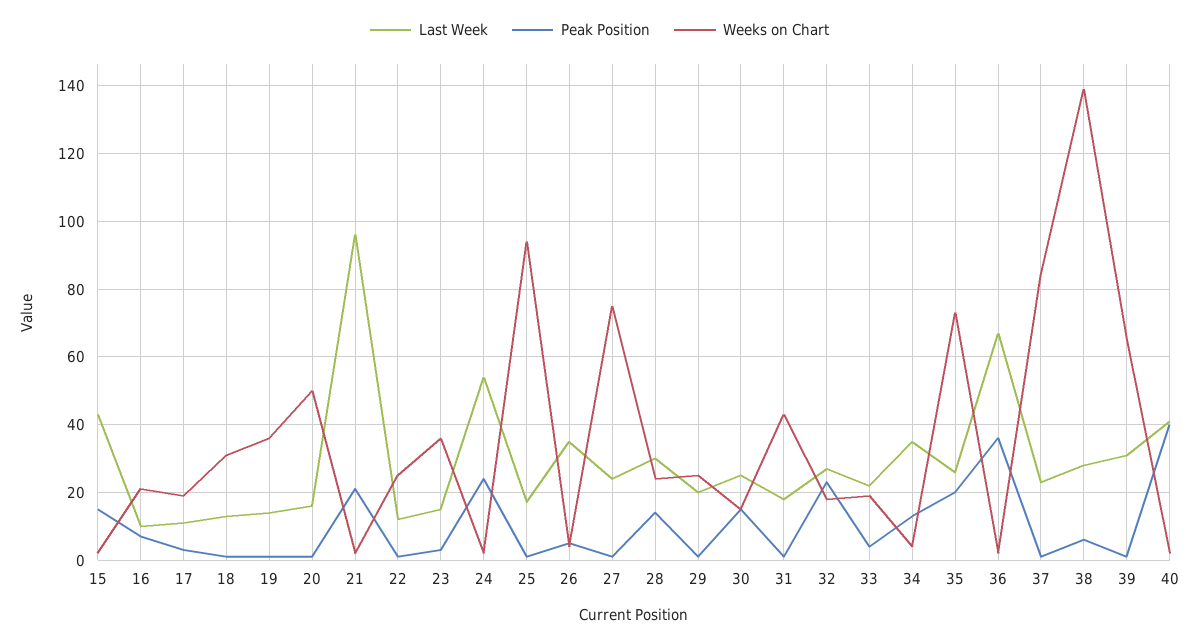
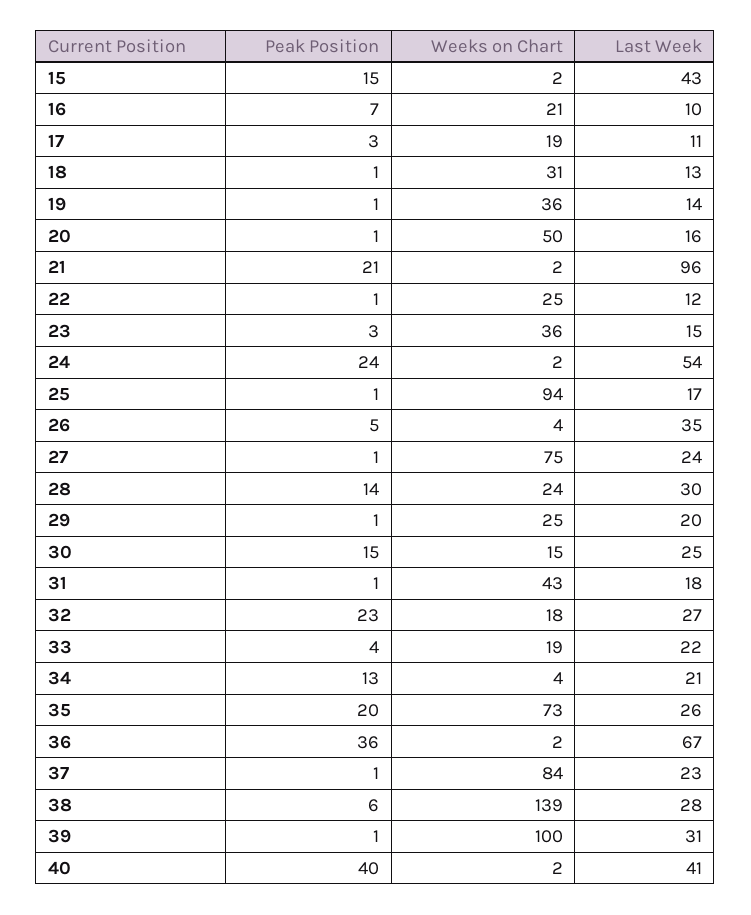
  {
    "Last Week": {
      "15": 43,
      "16": 10,
      "17": 11,
      "18": 13,
      "19": 14,
      "20": 16,
      "21": 96,
      "22": 12,
      "23": 15,
      "24": 54,
      "25": 17,
      "26": 35,
      "27": 24,
      "28": 30,
      "29": 20,
      "30": 25,
      "31": 18,
      "32": 27,
      "33": 22,
-     "34": 35,
+     "34": 21,
      "35": 26,
      "36": 67,
      "37": 23,
      "38": 28,
      "39": 31,
      "40": 41
    },
    "Peak Position": {
      "15": 15,
      "16": 7,
      "17": 3,
      "18": 1,
      "19": 1,
      "20": 1,
      "21": 21,
      "22": 1,
      "23": 3,
      "24": 24,
      "25": 1,
      "26": 5,
      "27": 1,
      "28": 14,
      "29": 1,
      "30": 15,
      "31": 1,
      "32": 23,
      "33": 4,
      "34": 13,
      "35": 20,
      "36": 36,
      "37": 1,
      "38": 6,
      "39": 1,
      "40": 40
    },
    "Weeks on Chart": {
      "15": 2,
      "16": 21,
      "17": 19,
      "18": 31,
      "19": 36,
      "20": 50,
      "21": 2,
      "22": 25,
      "23": 36,
      "24": 2,
      "25": 94,
      "26": 4,
      "27": 75,
      "28": 24,
      "29": 25,
      "30": 15,
      "31": 43,
      "32": 18,
      "33": 19,
      "34": 4,
      "35": 73,
      "36": 2,
      "37": 84,
      "38": 139,
-     "39": 65,
+     "39": 100,
      "40": 2
    }
  }

